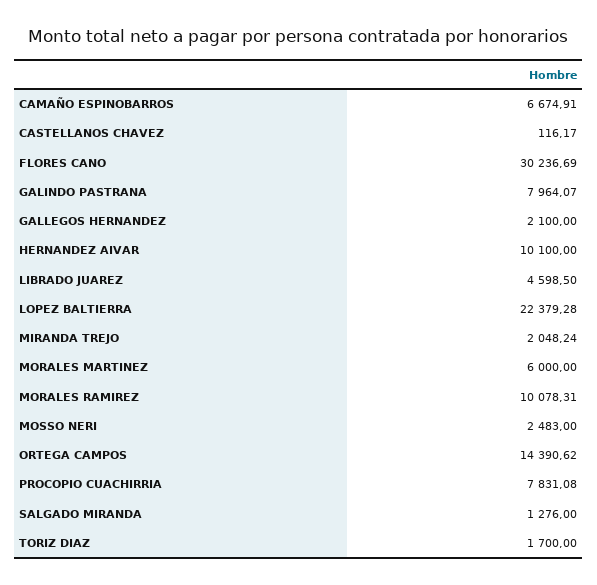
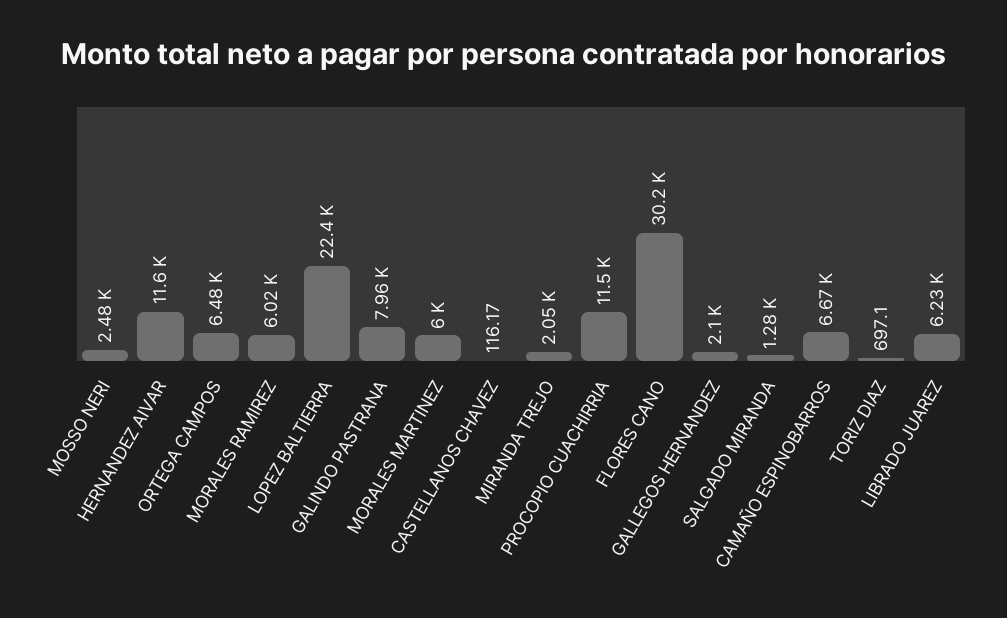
  {
    "CAMAÑO ESPINOBARROS": 6674.91,
    "CASTELLANOS CHAVEZ": 116.17,
    "FLORES CANO": 30236.69,
    "GALINDO PASTRANA": 7964.07,
    "GALLEGOS HERNANDEZ": 2100,
-   "HERNANDEZ AIVAR": 10100,
+   "HERNANDEZ AIVAR": 11600,
-   "LIBRADO JUAREZ": 4598.5,
+   "LIBRADO JUAREZ": 6230,
    "LOPEZ BALTIERRA": 22379.28,
    "MIRANDA TREJO": 2048.24,
    "MORALES MARTINEZ": 6000,
-   "MORALES RAMIREZ": 10078.31,
+   "MORALES RAMIREZ": 6020,
    "MOSSO NERI": 2483,
-   "ORTEGA CAMPOS": 14390.62,
+   "ORTEGA CAMPOS": 6480,
-   "PROCOPIO CUACHIRRIA": 7831.08,
+   "PROCOPIO CUACHIRRIA": 11500,
    "SALGADO MIRANDA": 1276,
-   "TORIZ DIAZ": 1700
+   "TORIZ DIAZ": 697.1
  }

